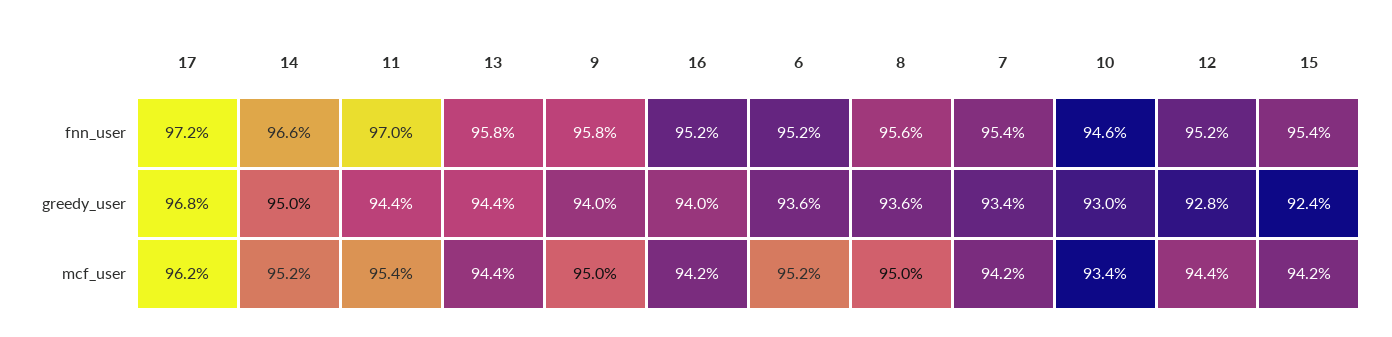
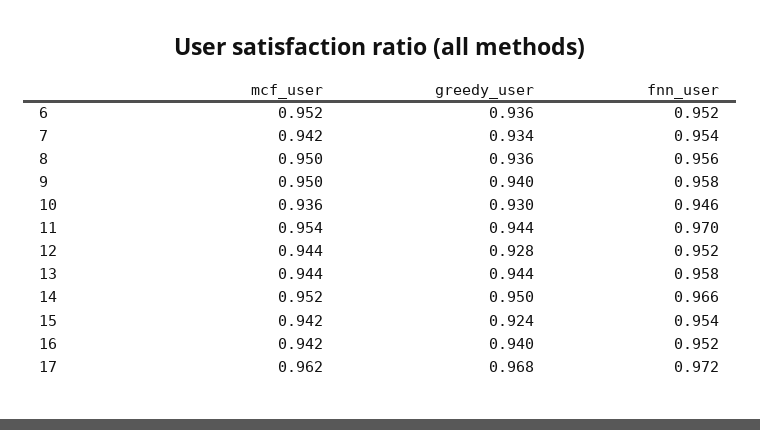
  {
    "17": {
      "fnn_user": 0.972,
      "greedy_user": 0.968,
      "mcf_user": 0.962
    },
    "14": {
      "fnn_user": 0.966,
      "greedy_user": 0.95,
      "mcf_user": 0.952
    },
    "11": {
      "fnn_user": 0.97,
      "greedy_user": 0.944,
      "mcf_user": 0.954
    },
    "13": {
      "fnn_user": 0.958,
      "greedy_user": 0.944,
      "mcf_user": 0.944
    },
    "9": {
      "fnn_user": 0.958,
      "greedy_user": 0.94,
      "mcf_user": 0.95
    },
    "16": {
      "fnn_user": 0.952,
      "greedy_user": 0.94,
      "mcf_user": 0.942
    },
    "6": {
      "fnn_user": 0.952,
      "greedy_user": 0.936,
      "mcf_user": 0.952
    },
    "8": {
      "fnn_user": 0.956,
      "greedy_user": 0.936,
      "mcf_user": 0.95
    },
    "7": {
      "fnn_user": 0.954,
      "greedy_user": 0.934,
      "mcf_user": 0.942
    },
    "10": {
      "fnn_user": 0.946,
      "greedy_user": 0.93,
-     "mcf_user": 0.934
+     "mcf_user": 0.936
    },
    "12": {
      "fnn_user": 0.952,
      "greedy_user": 0.928,
      "mcf_user": 0.944
    },
    "15": {
      "fnn_user": 0.954,
      "greedy_user": 0.924,
      "mcf_user": 0.942
    }
  }

